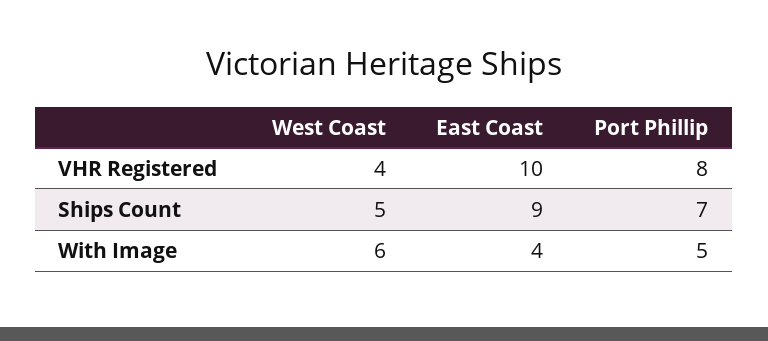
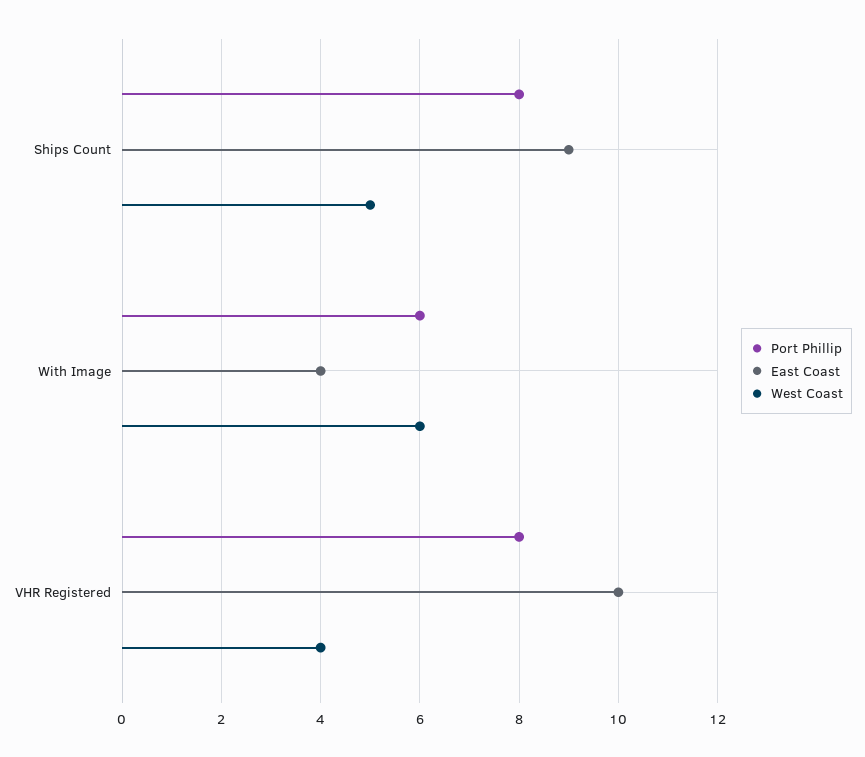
  {
    "West Coast": {
      "VHR Registered": 4,
      "Ships Count": 5,
      "With Image": 6
    },
    "East Coast": {
      "VHR Registered": 10,
      "Ships Count": 9,
      "With Image": 4
    },
    "Port Phillip": {
      "VHR Registered": 8,
-     "Ships Count": 7,
+     "Ships Count": 8,
-     "With Image": 5
+     "With Image": 6
    }
  }

